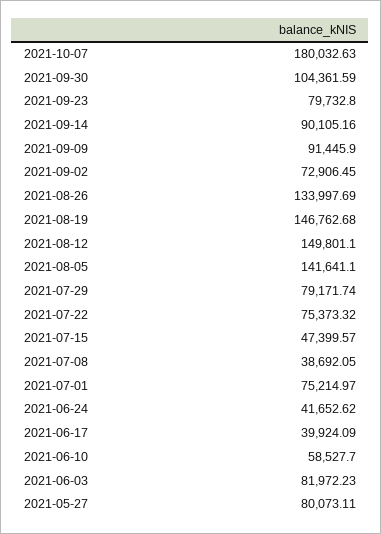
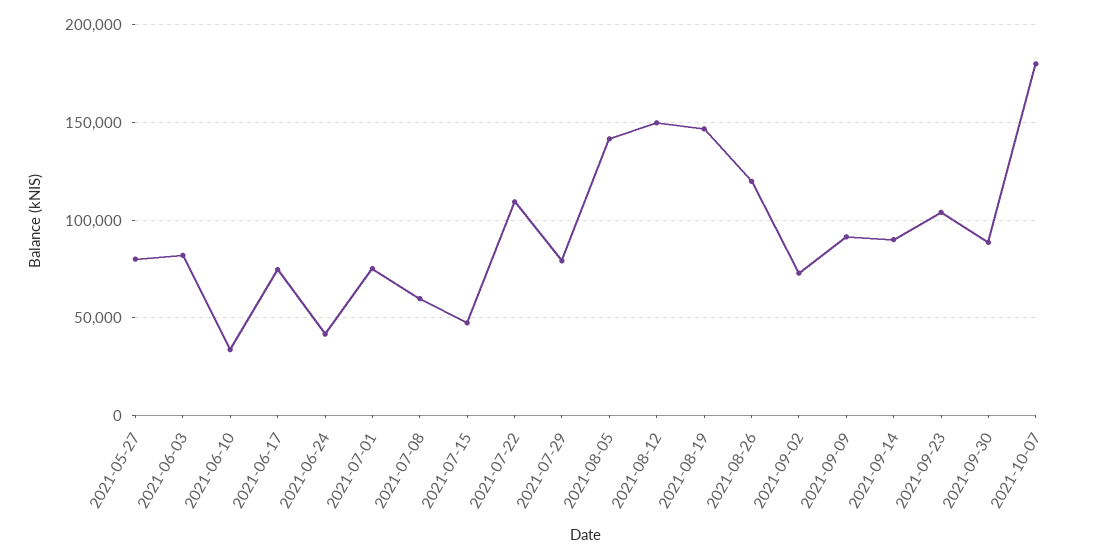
  {
    "2021-10-07": 180032.63,
-   "2021-09-30": 104361.59,
+   "2021-09-30": 90000,
-   "2021-09-23": 79732.8,
+   "2021-09-23": 105000,
    "2021-09-14": 90105.16,
    "2021-09-09": 91445.9,
    "2021-09-02": 72906.45,
-   "2021-08-26": 133997.69,
+   "2021-08-26": 120000,
    "2021-08-19": 146762.68,
    "2021-08-12": 149801.1,
    "2021-08-05": 141641.1,
    "2021-07-29": 79171.74,
-   "2021-07-22": 75373.32,
+   "2021-07-22": 110000,
    "2021-07-15": 47399.57,
-   "2021-07-08": 38692.05,
+   "2021-07-08": 60000,
    "2021-07-01": 75214.97,
    "2021-06-24": 41652.62,
-   "2021-06-17": 39924.09,
+   "2021-06-17": 75000,
-   "2021-06-10": 58527.7,
+   "2021-06-10": 35000,
    "2021-06-03": 81972.23,
    "2021-05-27": 80073.11
  }

